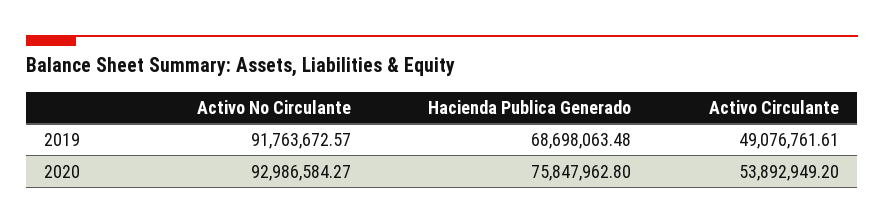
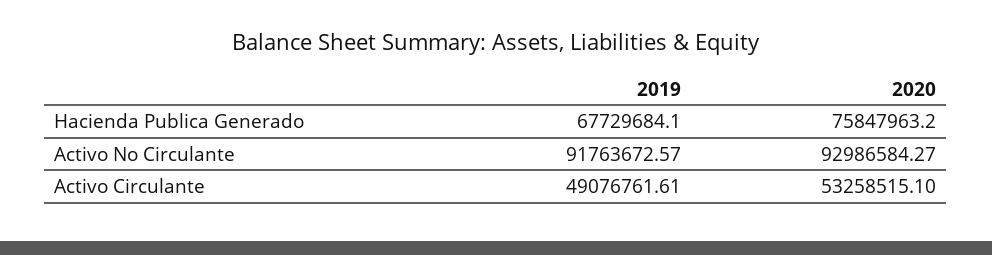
  {
    "Activo No Circulante": {
      "2019": 91763672.57,
      "2020": 92986584.27
    },
    "Hacienda Publica Generado": {
-     "2019": 68698063.48,
+     "2019": 67729684.1,
-     "2020": 75847962.8
+     "2020": 75847963.2
    },
    "Activo Circulante": {
      "2019": 49076761.61,
-     "2020": 53892949.2
+     "2020": 53258515.1
    }
  }

